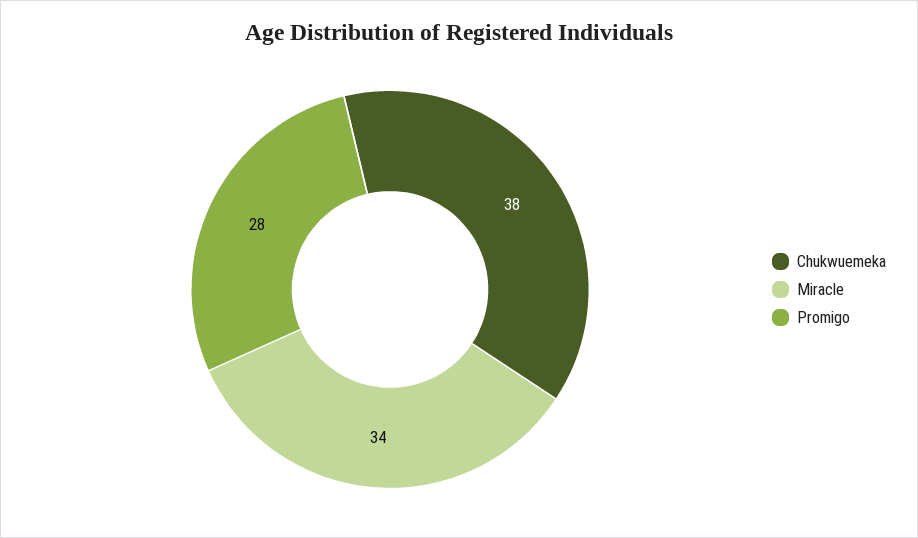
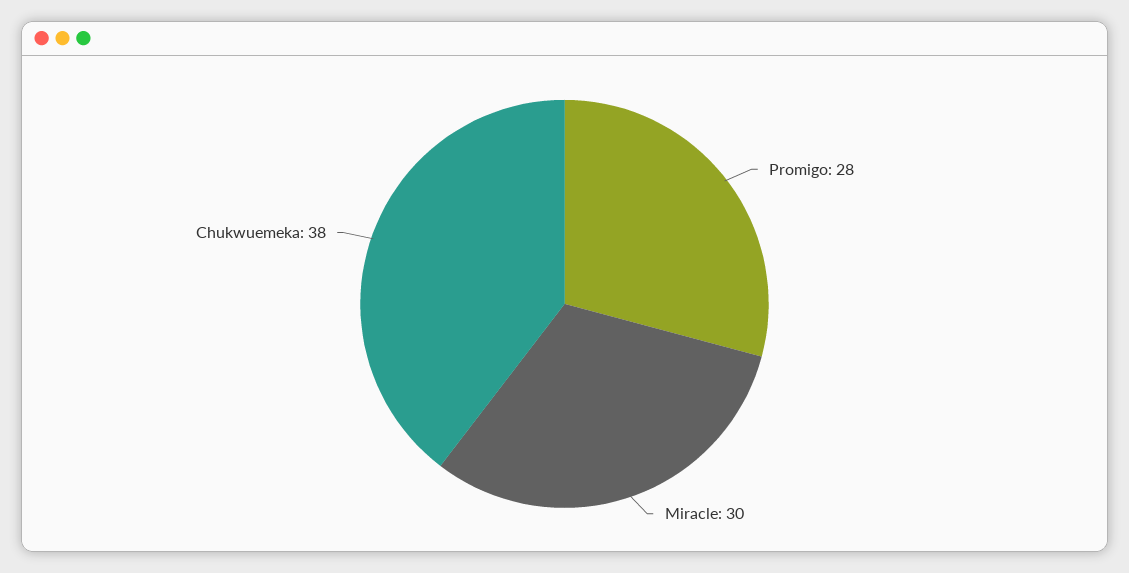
  {
    "Chukwuemeka": 38,
-   "Miracle": 34,
+   "Miracle": 30,
    "Promigo": 28
  }

